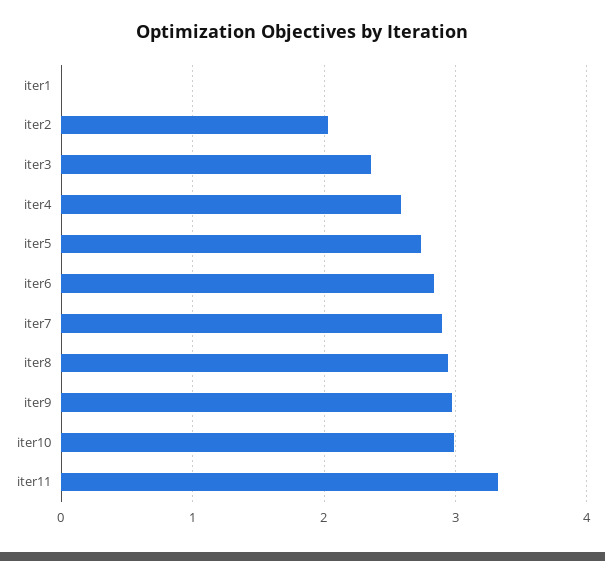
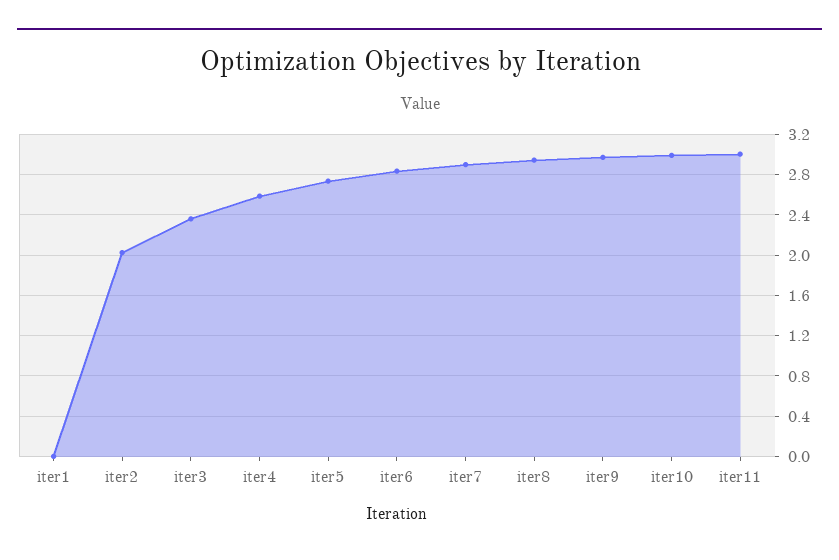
  {
    "iter1": 0,
    "iter2": 2,
    "iter3": 2.4,
    "iter4": 2.6,
    "iter5": 2.7,
    "iter6": 2.8,
    "iter7": 2.9,
    "iter8": 2.9,
    "iter9": 3,
    "iter10": 3,
-   "iter11": 3.3
+   "iter11": 3
  }

